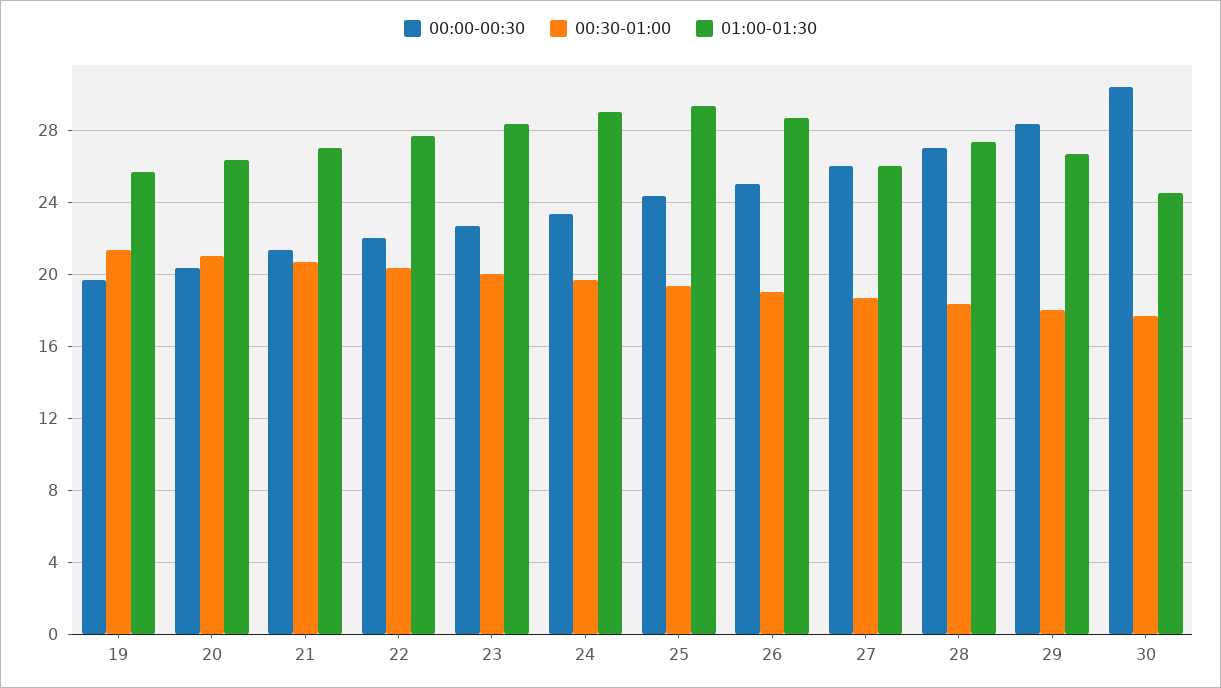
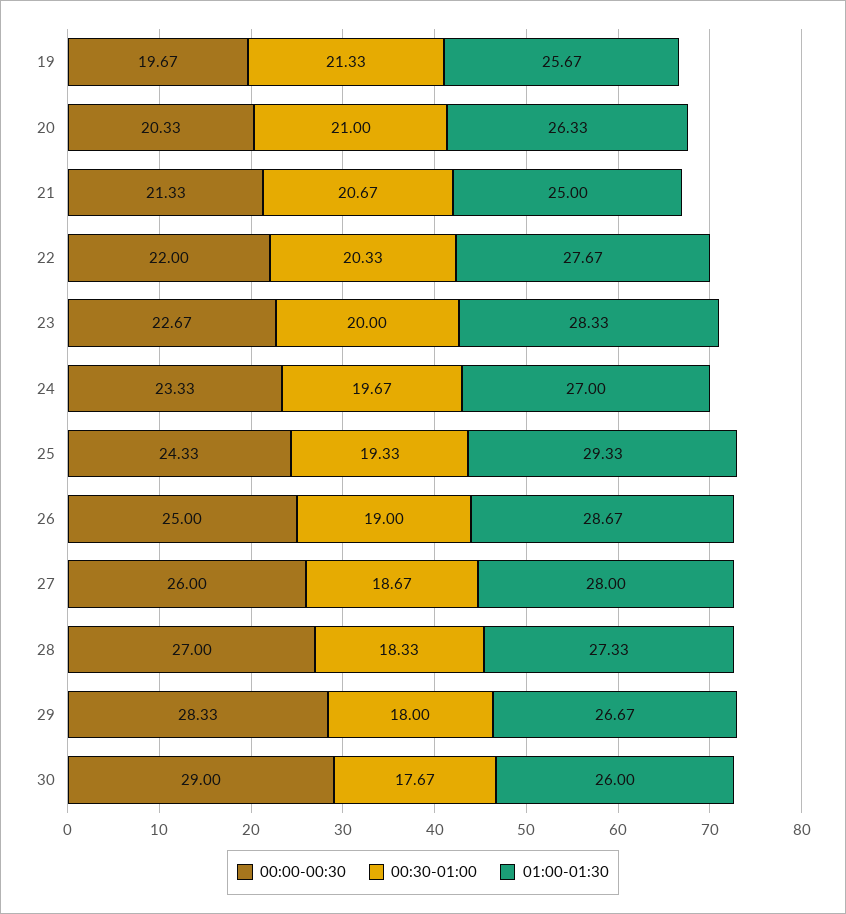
  {
    "00:00-00:30": {
      "19": 19.67,
      "20": 20.33,
      "21": 21.33,
      "22": 22,
      "23": 22.67,
      "24": 23.33,
      "25": 24.33,
      "26": 25,
      "27": 26,
      "28": 27,
      "29": 28.33,
-     "30": 30.5
+     "30": 29
    },
    "00:30-01:00": {
      "19": 21.33,
      "20": 21,
      "21": 20.67,
      "22": 20.33,
      "23": 20,
      "24": 19.67,
      "25": 19.33,
      "26": 19,
      "27": 18.67,
      "28": 18.33,
      "29": 18,
      "30": 17.67
    },
    "01:00-01:30": {
      "19": 25.67,
      "20": 26.33,
-     "21": 27,
+     "21": 25,
      "22": 27.67,
      "23": 28.33,
-     "24": 29,
+     "24": 27,
      "25": 29.33,
      "26": 28.67,
-     "27": 26,
+     "27": 28,
      "28": 27.33,
      "29": 26.67,
-     "30": 24.5
+     "30": 26
    }
  }

